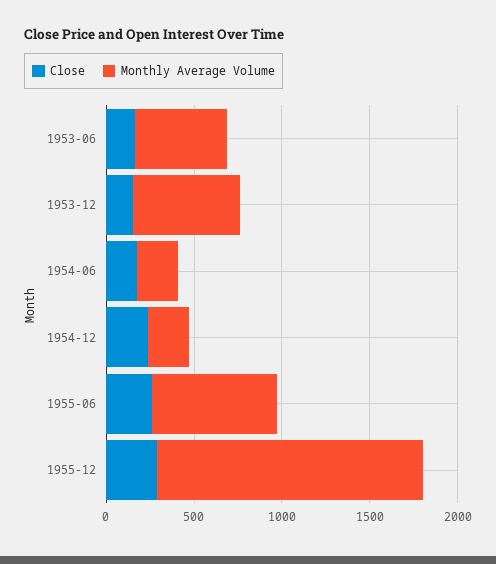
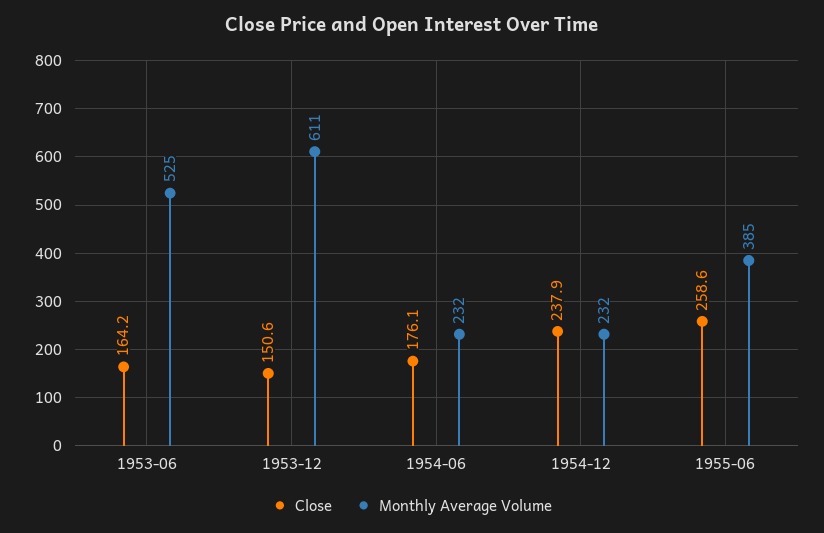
  {
    "Close": {
      "1953-06": 164.2,
      "1953-12": 150.6,
      "1954-06": 176.1,
      "1954-12": 237.9,
-     "1955-06": 258.6,
+     "1955-06": 258.6
-     "1955-12": 300
    },
    "Monthly Average Volume": {
      "1953-06": 525,
      "1953-12": 611,
      "1954-06": 232,
      "1954-12": 232,
-     "1955-06": 700,
+     "1955-06": 385
-     "1955-12": 1500
    }
  }

